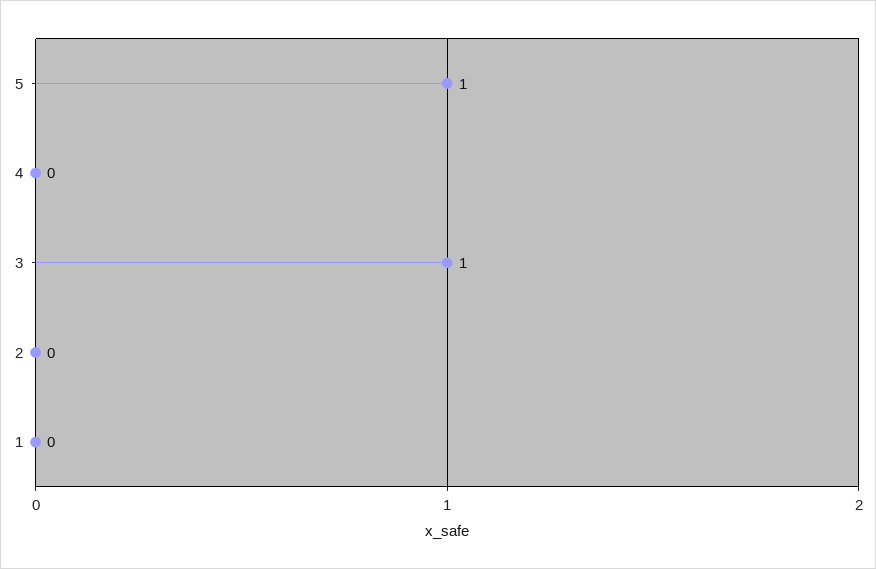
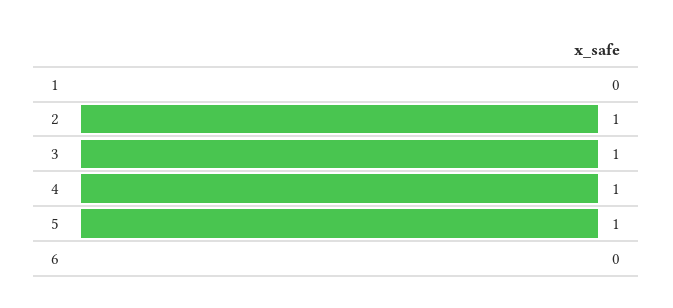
  {
    "5": 1,
-   "4": 0,
+   "4": 1,
    "3": 1,
-   "2": 0,
+   "2": 1,
-   "1": 0
+   "1": 0,
+   "6": 0
  }

